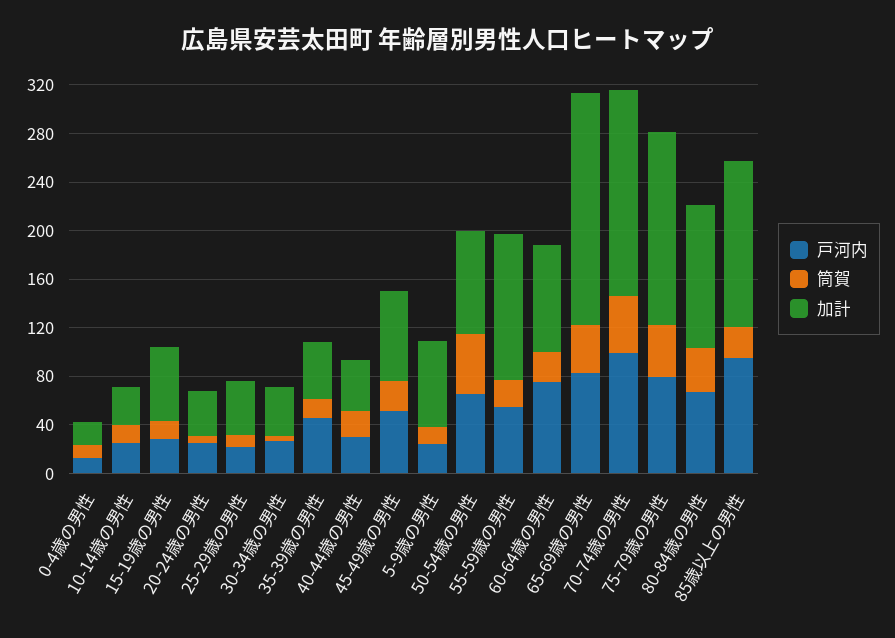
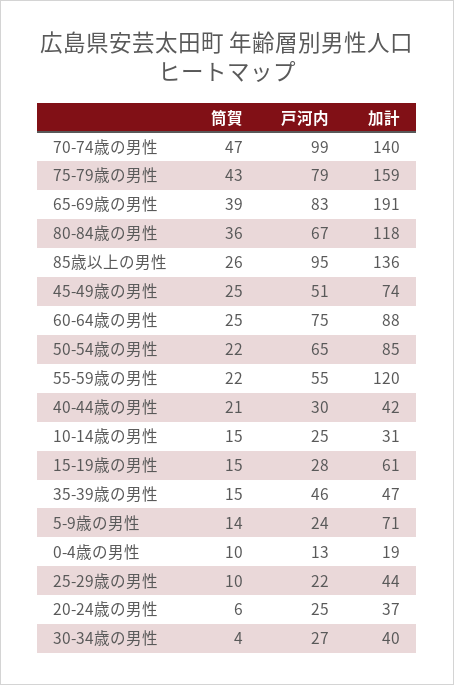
  {
    "戸河内": {
      "0-4歳の男性": 13,
      "10-14歳の男性": 25,
      "15-19歳の男性": 28,
      "20-24歳の男性": 25,
      "25-29歳の男性": 22,
      "30-34歳の男性": 27,
      "35-39歳の男性": 46,
      "40-44歳の男性": 30,
      "45-49歳の男性": 51,
      "5-9歳の男性": 24,
      "50-54歳の男性": 65,
      "55-59歳の男性": 55,
      "60-64歳の男性": 75,
      "65-69歳の男性": 83,
      "70-74歳の男性": 99,
      "75-79歳の男性": 79,
      "80-84歳の男性": 67,
      "85歳以上の男性": 95
    },
    "筒賀": {
      "0-4歳の男性": 10,
      "10-14歳の男性": 15,
      "15-19歳の男性": 15,
      "20-24歳の男性": 6,
      "25-29歳の男性": 10,
      "30-34歳の男性": 4,
      "35-39歳の男性": 15,
      "40-44歳の男性": 21,
      "45-49歳の男性": 25,
      "5-9歳の男性": 14,
-     "50-54歳の男性": 50,
+     "50-54歳の男性": 22,
      "55-59歳の男性": 22,
      "60-64歳の男性": 25,
      "65-69歳の男性": 39,
      "70-74歳の男性": 47,
      "75-79歳の男性": 43,
      "80-84歳の男性": 36,
      "85歳以上の男性": 26
    },
    "加計": {
      "0-4歳の男性": 19,
      "10-14歳の男性": 31,
      "15-19歳の男性": 61,
      "20-24歳の男性": 37,
      "25-29歳の男性": 44,
      "30-34歳の男性": 40,
      "35-39歳の男性": 47,
      "40-44歳の男性": 42,
      "45-49歳の男性": 74,
      "5-9歳の男性": 71,
      "50-54歳の男性": 85,
      "55-59歳の男性": 120,
      "60-64歳の男性": 88,
      "65-69歳の男性": 191,
-     "70-74歳の男性": 170,
+     "70-74歳の男性": 140,
      "75-79歳の男性": 159,
      "80-84歳の男性": 118,
      "85歳以上の男性": 136
    }
  }

